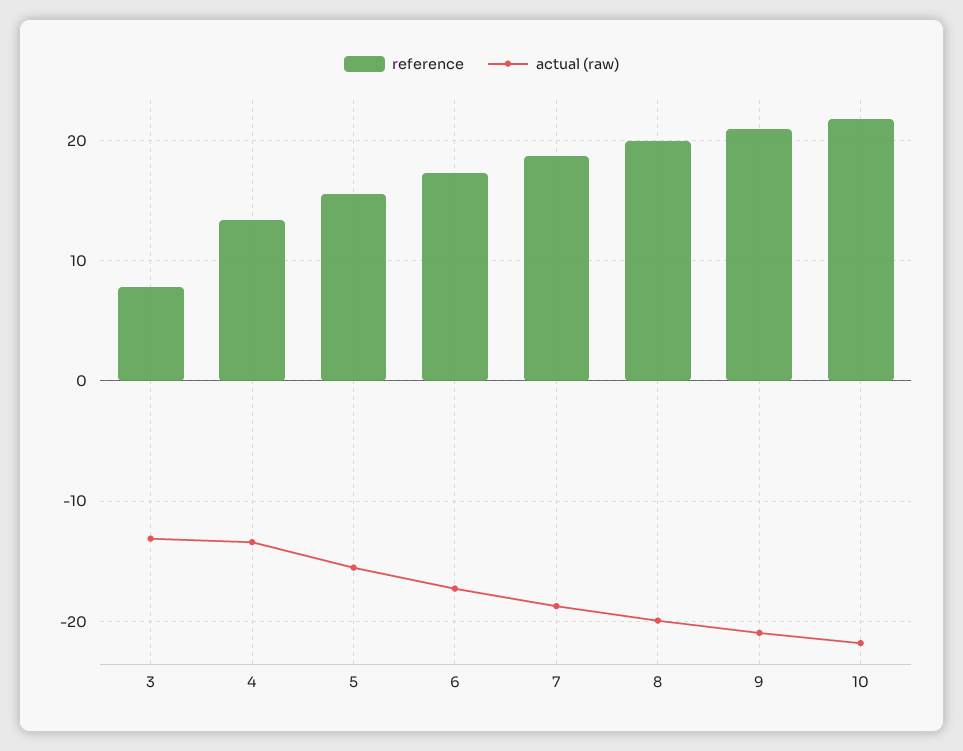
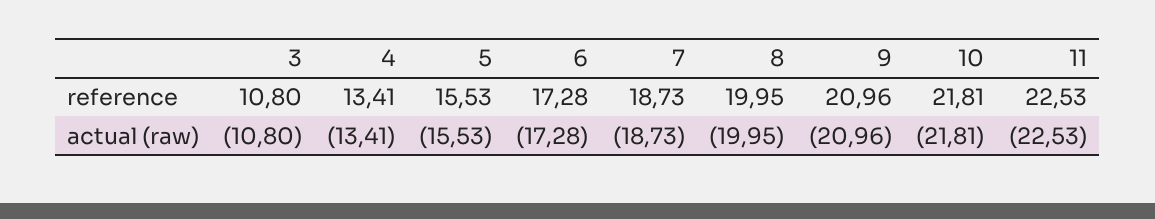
  {
    "reference": {
-     "3": 8,
+     "3": 10.8,
      "4": 13.41,
      "5": 15.53,
      "6": 17.28,
      "7": 18.73,
      "8": 19.95,
      "9": 20.96,
-     "10": 21.81
+     "10": 21.81,
+     "11": 22.53
    },
    "actual (raw)": {
-     "3": -13,
+     "3": -10.8,
      "4": -13.41,
      "5": -15.53,
      "6": -17.28,
      "7": -18.73,
      "8": -19.95,
      "9": -20.96,
-     "10": -21.81
+     "10": -21.81,
+     "11": -22.53
    }
  }

